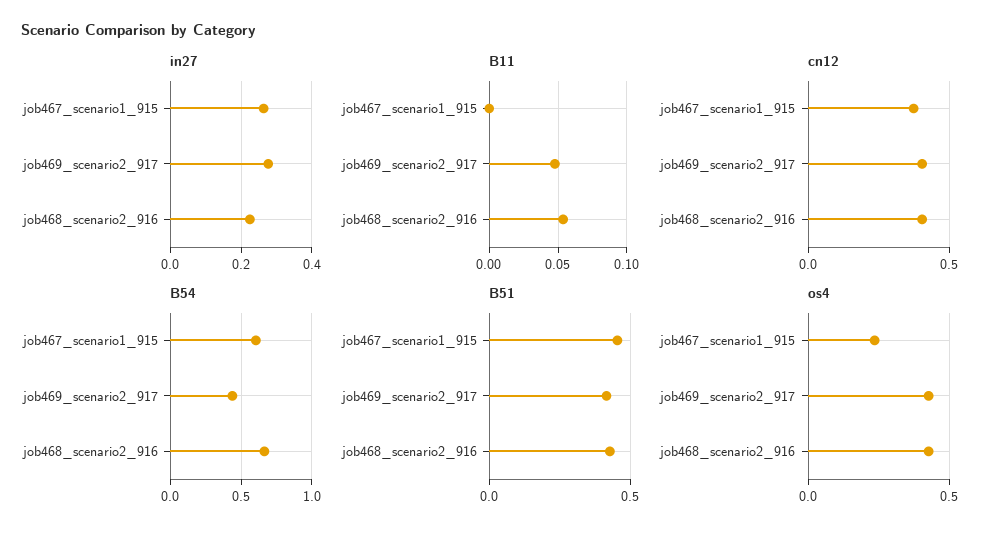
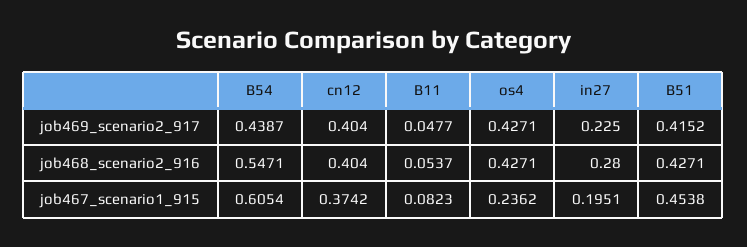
  {
    "in27": {
-     "job467_scenario1_915": 0.26,
+     "job467_scenario1_915": 0.1951,
-     "job469_scenario2_917": 0.28,
+     "job469_scenario2_917": 0.225,
-     "job468_scenario2_916": 0.22
+     "job468_scenario2_916": 0.28
    },
    "B11": {
-     "job467_scenario1_915": 0,
+     "job467_scenario1_915": 0.0823,
      "job469_scenario2_917": 0.0477,
      "job468_scenario2_916": 0.0537
    },
    "cn12": {
      "job467_scenario1_915": 0.3742,
      "job469_scenario2_917": 0.404,
      "job468_scenario2_916": 0.404
    },
    "B54": {
      "job467_scenario1_915": 0.6054,
      "job469_scenario2_917": 0.4387,
-     "job468_scenario2_916": 0.65
+     "job468_scenario2_916": 0.5471
    },
    "B51": {
      "job467_scenario1_915": 0.4538,
      "job469_scenario2_917": 0.4152,
      "job468_scenario2_916": 0.4271
    },
    "os4": {
      "job467_scenario1_915": 0.2362,
      "job469_scenario2_917": 0.4271,
      "job468_scenario2_916": 0.4271
    }
  }

